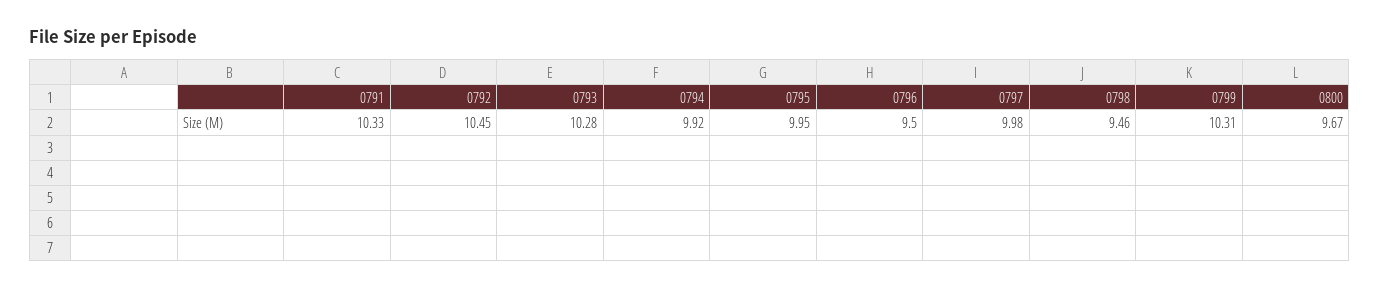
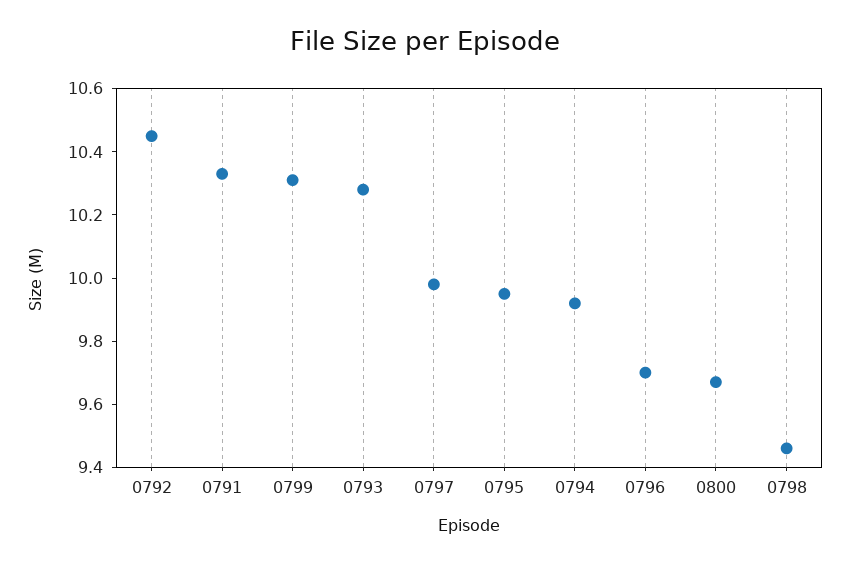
  {
    "0791": 10.33,
    "0792": 10.45,
    "0793": 10.28,
    "0794": 9.92,
    "0795": 9.95,
-   "0796": 9.5,
+   "0796": 9.7,
    "0797": 9.98,
    "0798": 9.46,
    "0799": 10.31,
    "0800": 9.67
  }

